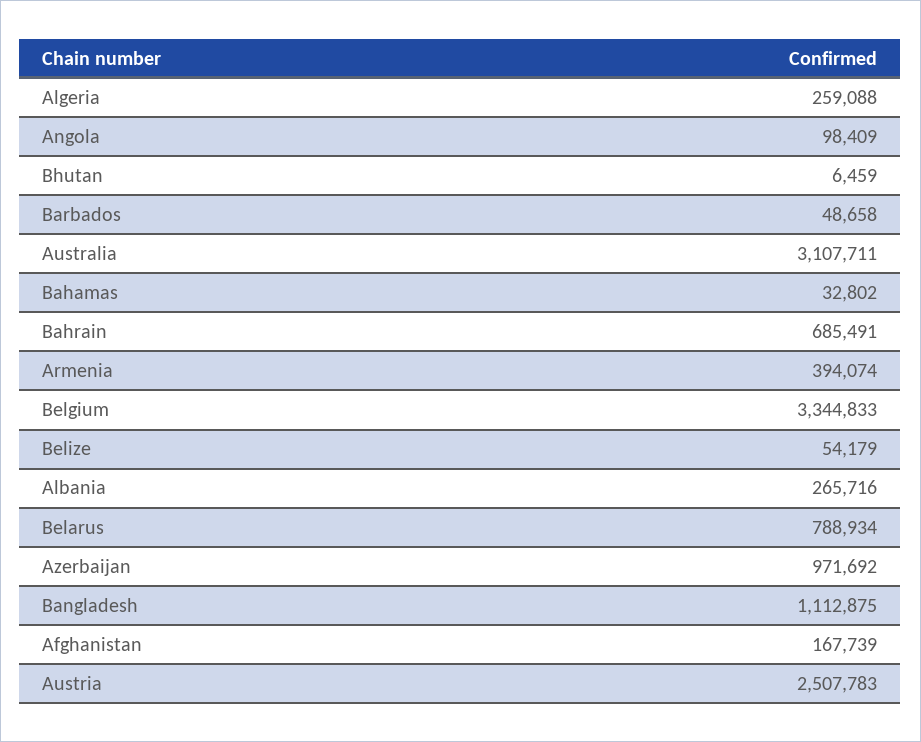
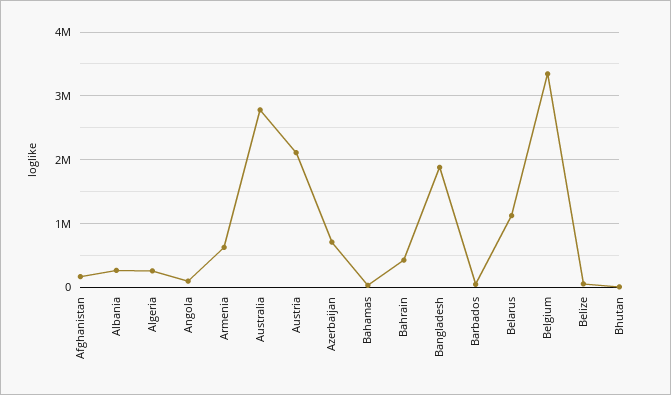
  {
    "Algeria": 259088,
    "Angola": 98409,
    "Bhutan": 6459,
    "Barbados": 48658,
-   "Australia": 3107711,
+   "Australia": 2800000,
    "Bahamas": 32802,
-   "Bahrain": 685491,
+   "Bahrain": 400000,
-   "Armenia": 394074,
+   "Armenia": 600000,
    "Belgium": 3344833,
    "Belize": 54179,
    "Albania": 265716,
-   "Belarus": 788934,
+   "Belarus": 1100000,
-   "Azerbaijan": 971692,
+   "Azerbaijan": 700000,
-   "Bangladesh": 1112875,
+   "Bangladesh": 1900000,
    "Afghanistan": 167739,
-   "Austria": 2507783
+   "Austria": 2100000
  }

